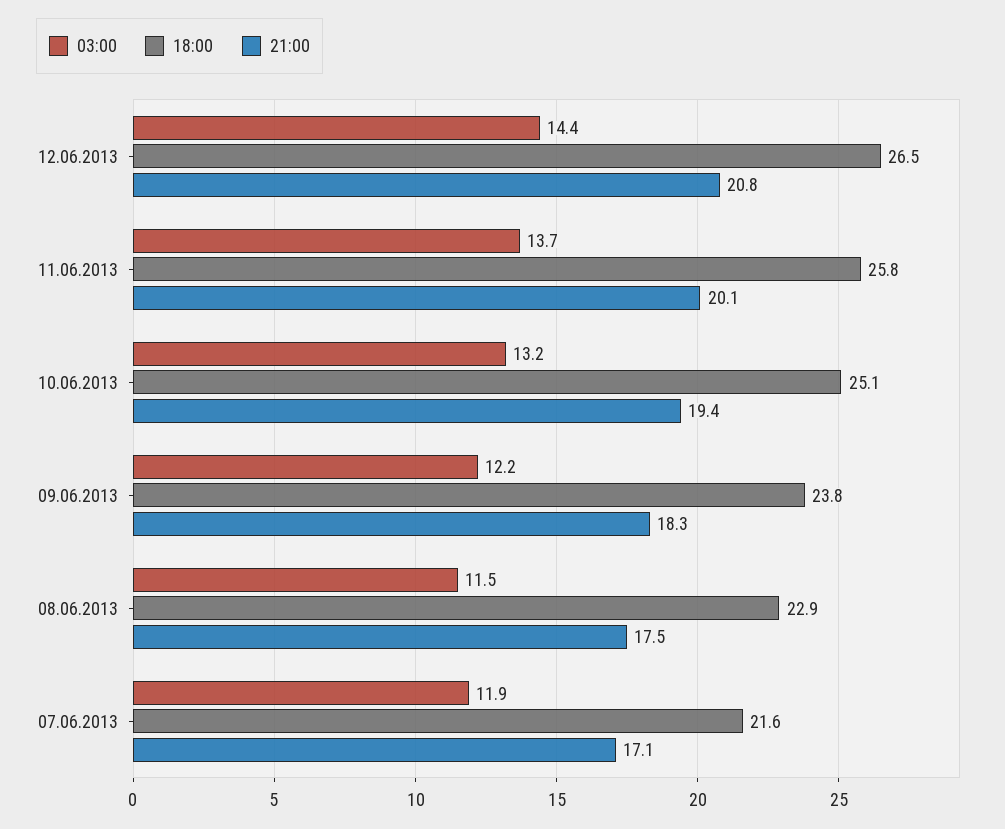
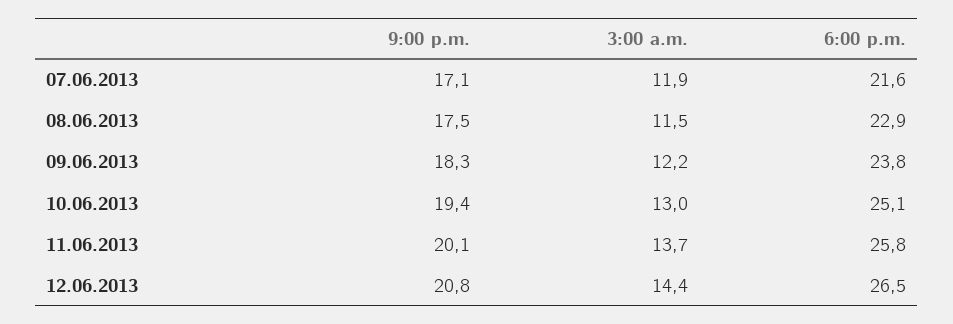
  {
    "03:00": {
      "12.06.2013": 14.4,
      "11.06.2013": 13.7,
-     "10.06.2013": 13.2,
+     "10.06.2013": 13,
      "09.06.2013": 12.2,
      "08.06.2013": 11.5,
      "07.06.2013": 11.9
    },
    "18:00": {
      "12.06.2013": 26.5,
      "11.06.2013": 25.8,
      "10.06.2013": 25.1,
      "09.06.2013": 23.8,
      "08.06.2013": 22.9,
      "07.06.2013": 21.6
    },
    "21:00": {
      "12.06.2013": 20.8,
      "11.06.2013": 20.1,
      "10.06.2013": 19.4,
      "09.06.2013": 18.3,
      "08.06.2013": 17.5,
      "07.06.2013": 17.1
    }
  }

